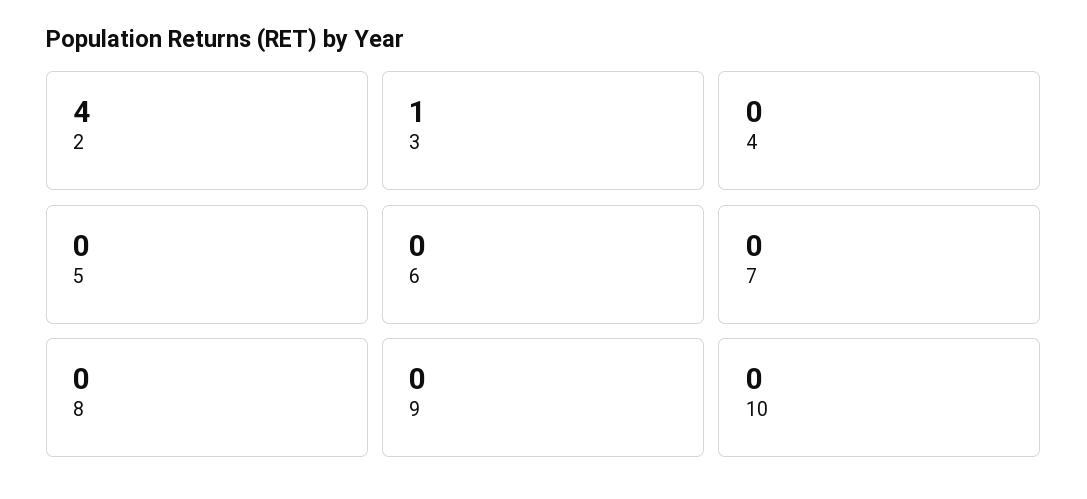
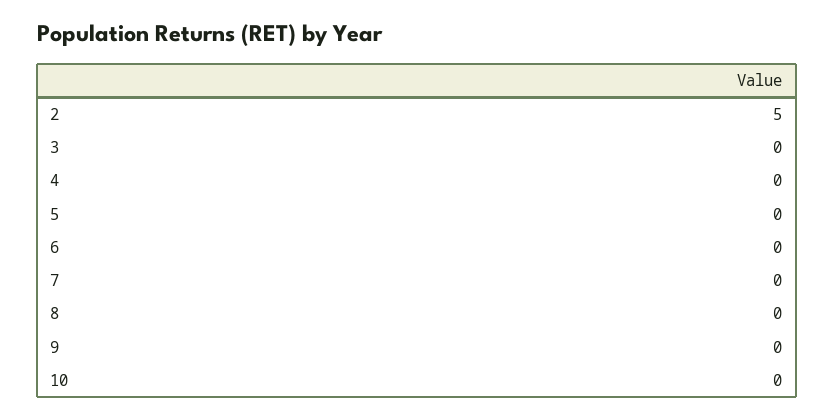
  {
-   "2": 4,
+   "2": 5,
-   "3": 1,
+   "3": 0,
    "4": 0,
    "5": 0,
    "6": 0,
    "7": 0,
    "8": 0,
    "9": 0,
    "10": 0
  }

